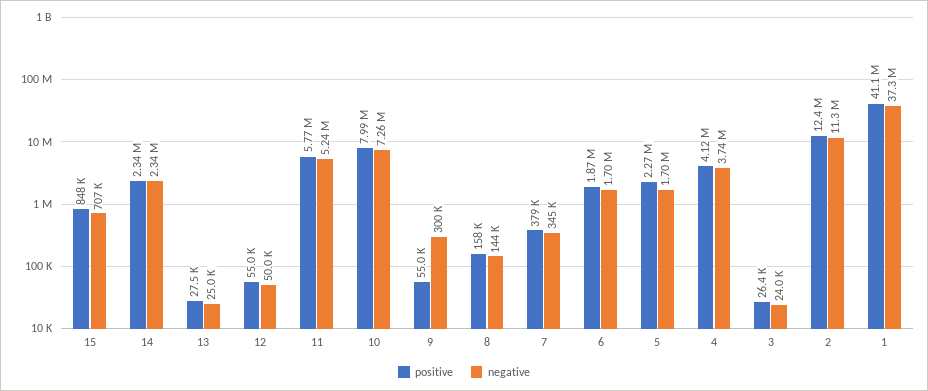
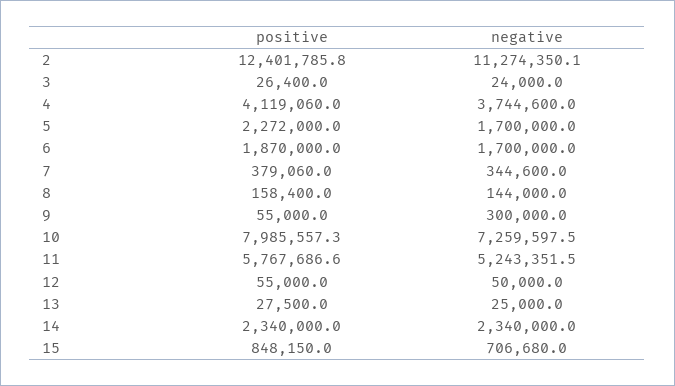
  {
    "positive": {
      "15": 848150,
      "14": 2340000,
      "13": 27500,
      "12": 55000,
      "11": 5767686.6,
      "10": 7985557.3,
      "9": 55000,
      "8": 158400,
      "7": 379060,
      "6": 1870000,
      "5": 2272000,
      "4": 4119060,
      "3": 26400,
-     "2": 12401785.8,
+     "2": 12401785.8
-     "1": 41100000
    },
    "negative": {
      "15": 706680,
      "14": 2340000,
      "13": 25000,
      "12": 50000,
      "11": 5243351.5,
      "10": 7259597.5,
      "9": 300000,
      "8": 144000,
      "7": 344600,
      "6": 1700000,
      "5": 1700000,
      "4": 3744600,
      "3": 24000,
-     "2": 11274350.1,
+     "2": 11274350.1
-     "1": 37300000
    }
  }

